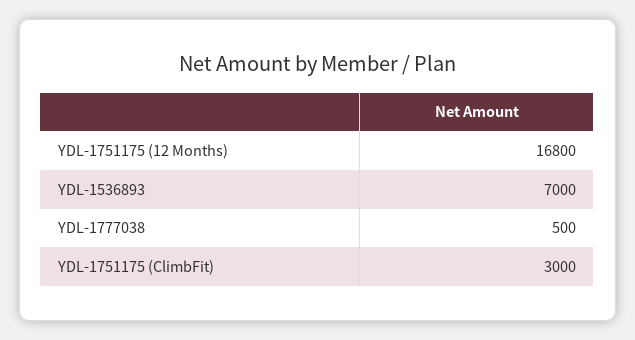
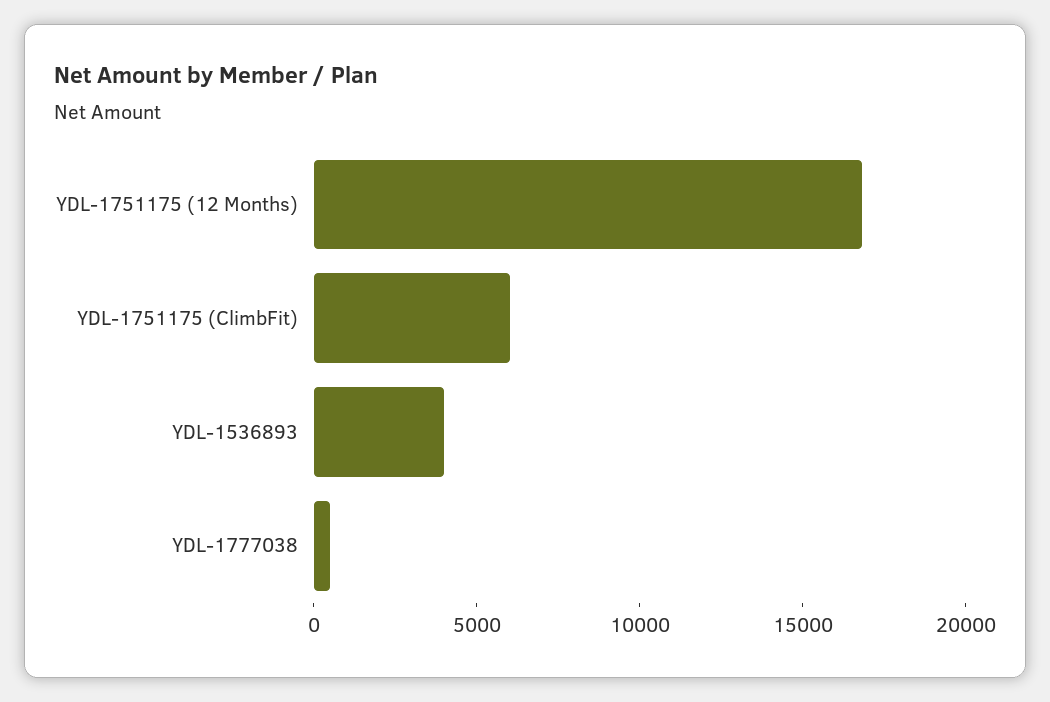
  {
    "YDL-1751175 (12 Months)": 16800,
-   "YDL-1536893": 7000,
+   "YDL-1536893": 4000,
    "YDL-1777038": 500,
-   "YDL-1751175 (ClimbFit)": 3000
+   "YDL-1751175 (ClimbFit)": 6000
  }

